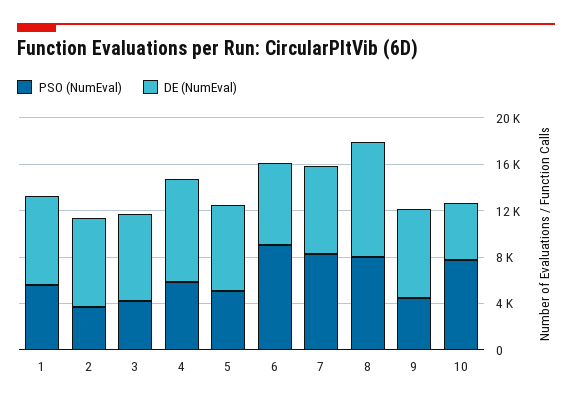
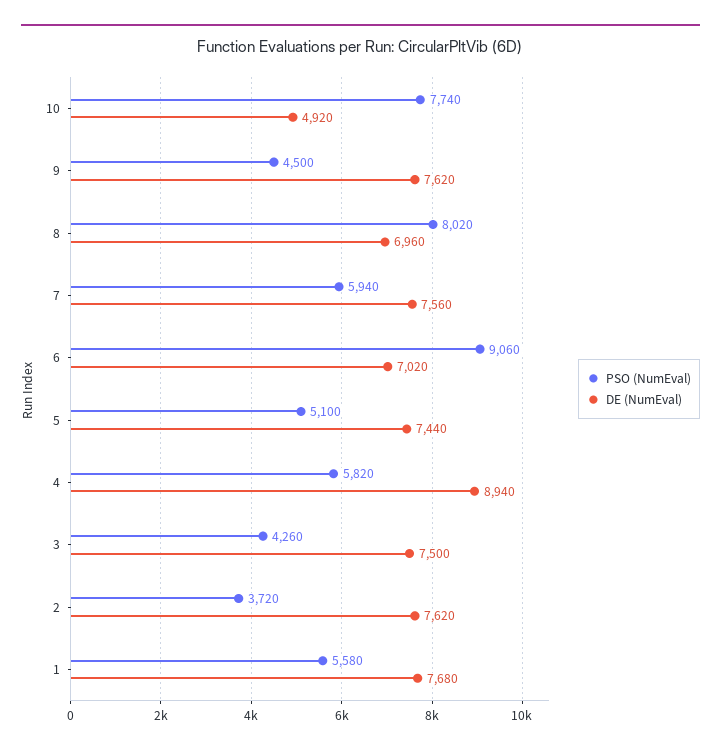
  {
    "PSO (NumEval)": {
      "1": 5580,
      "2": 3720,
      "3": 4260,
      "4": 5820,
      "5": 5100,
      "6": 9060,
-     "7": 8000,
+     "7": 5940,
      "8": 8020,
      "9": 4500,
      "10": 7740
    },
    "DE (NumEval)": {
      "1": 7680,
      "2": 7620,
      "3": 7500,
      "4": 8940,
      "5": 7440,
      "6": 7020,
      "7": 7560,
-     "8": 10000,
+     "8": 6960,
      "9": 7620,
      "10": 4920
    }
  }

